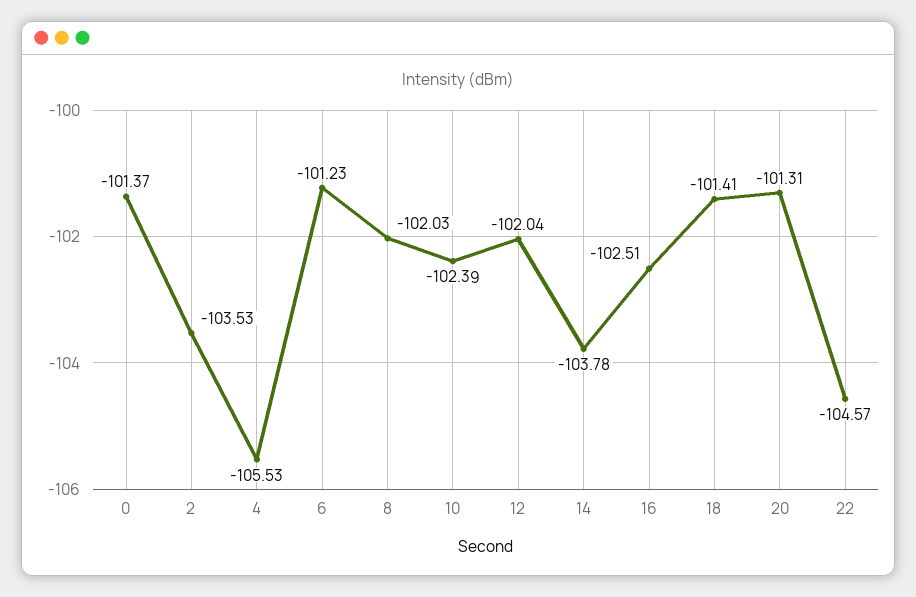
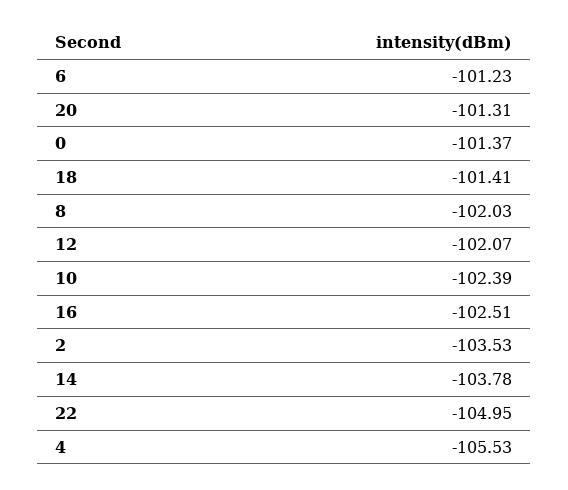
  {
    "0": -101.37,
    "2": -103.53,
    "4": -105.53,
    "6": -101.23,
    "8": -102.03,
    "10": -102.39,
-   "12": -102.04,
+   "12": -102.07,
    "14": -103.78,
    "16": -102.51,
    "18": -101.41,
    "20": -101.31,
-   "22": -104.57
+   "22": -104.95
  }

